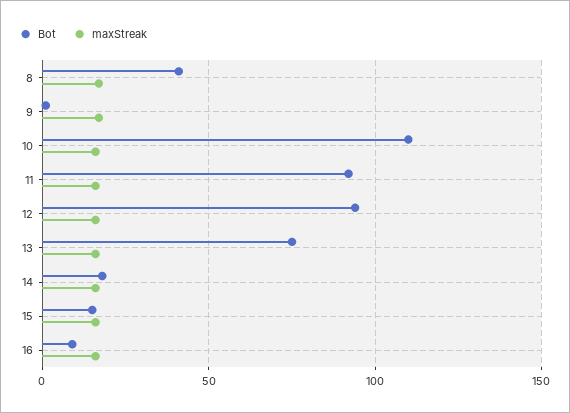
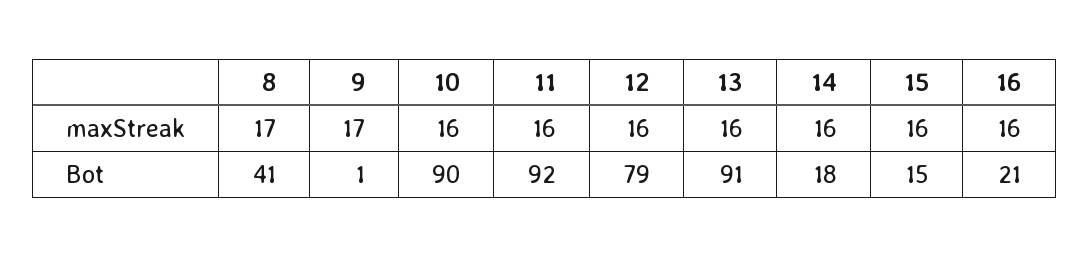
  {
    "Bot": {
      "8": 41,
      "9": 1,
-     "10": 110,
+     "10": 90,
      "11": 92,
-     "12": 95,
+     "12": 79,
-     "13": 75,
+     "13": 91,
      "14": 18,
      "15": 15,
-     "16": 10
+     "16": 21
    },
    "maxStreak": {
      "8": 17,
      "9": 17,
      "10": 16,
      "11": 16,
      "12": 16,
      "13": 16,
      "14": 16,
      "15": 16,
      "16": 16
    }
  }

